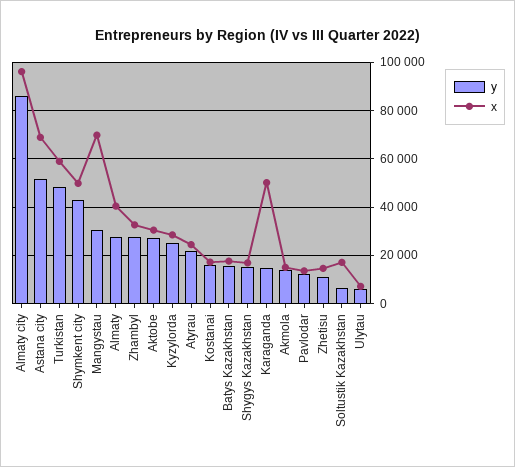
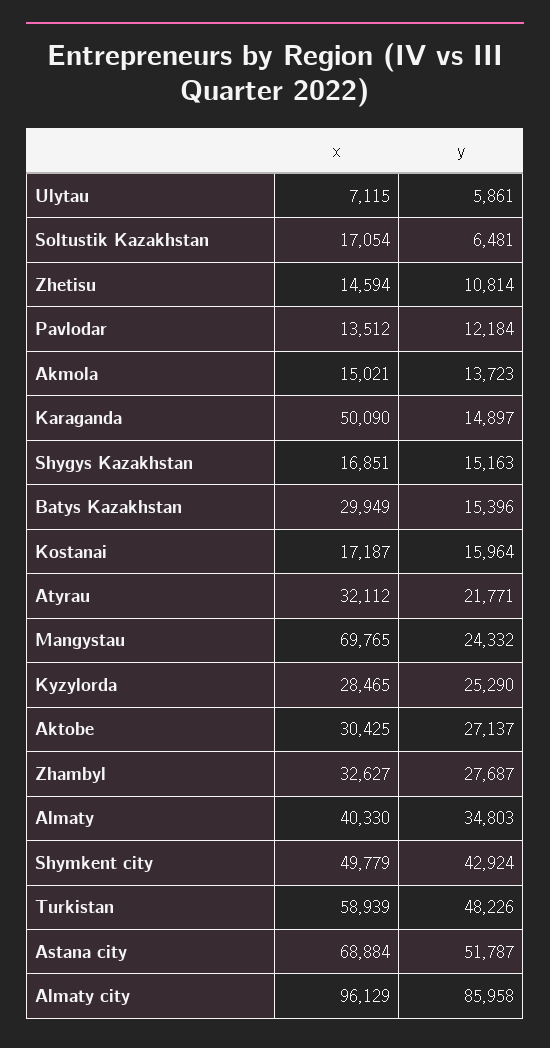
  {
    "y": {
      "Almaty city": 85958,
      "Astana city": 51787,
      "Turkistan": 48226,
      "Shymkent city": 42924,
-     "Mangystau": 30000,
+     "Mangystau": 24332,
-     "Almaty": 27500,
+     "Almaty": 34803,
      "Zhambyl": 27687,
      "Aktobe": 27137,
      "Kyzylorda": 25290,
      "Atyrau": 21771,
      "Kostanai": 15964,
      "Batys Kazakhstan": 15396,
      "Shygys Kazakhstan": 15163,
      "Karaganda": 14897,
      "Akmola": 13723,
      "Pavlodar": 12184,
      "Zhetisu": 10814,
      "Soltustik Kazakhstan": 6481,
      "Ulytau": 5861
    },
    "x": {
      "Almaty city": 96129,
      "Astana city": 68884,
      "Turkistan": 58939,
      "Shymkent city": 49779,
      "Mangystau": 69765,
      "Almaty": 40330,
      "Zhambyl": 32627,
      "Aktobe": 30425,
      "Kyzylorda": 28465,
-     "Atyrau": 25000,
+     "Atyrau": 32112,
      "Kostanai": 17187,
-     "Batys Kazakhstan": 17500,
+     "Batys Kazakhstan": 29949,
      "Shygys Kazakhstan": 16851,
      "Karaganda": 50090,
      "Akmola": 15021,
      "Pavlodar": 13512,
      "Zhetisu": 14594,
      "Soltustik Kazakhstan": 17054,
      "Ulytau": 7115
    }
  }

